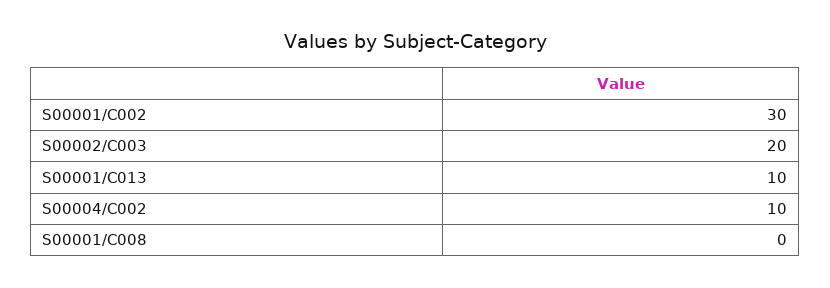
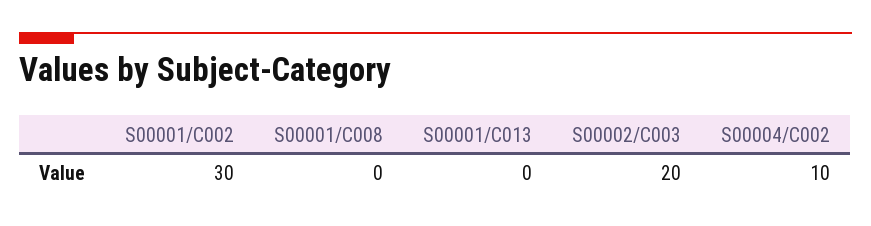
  {
    "S00001/C002": 30,
    "S00002/C003": 20,
-   "S00001/C013": 10,
+   "S00001/C013": 0,
    "S00004/C002": 10,
    "S00001/C008": 0
  }

